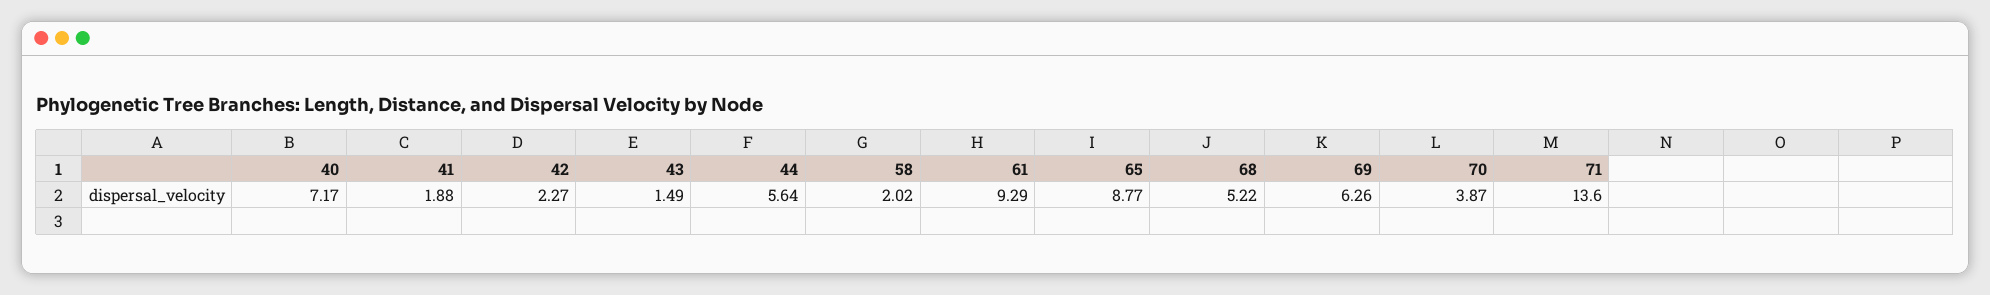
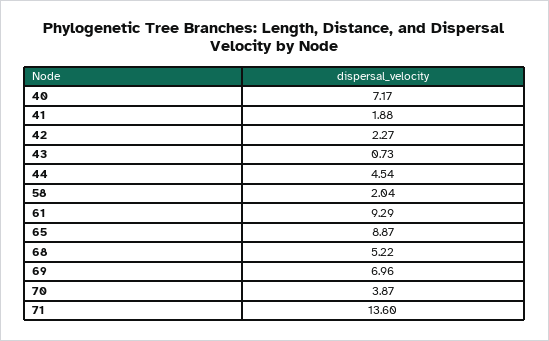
  {
    "40": 7.17,
    "41": 1.88,
    "42": 2.27,
-   "43": 1.49,
+   "43": 0.73,
-   "44": 5.64,
+   "44": 4.54,
-   "58": 2.02,
+   "58": 2.04,
    "61": 9.29,
-   "65": 8.77,
+   "65": 8.87,
    "68": 5.22,
-   "69": 6.26,
+   "69": 6.96,
    "70": 3.87,
    "71": 13.6
  }

